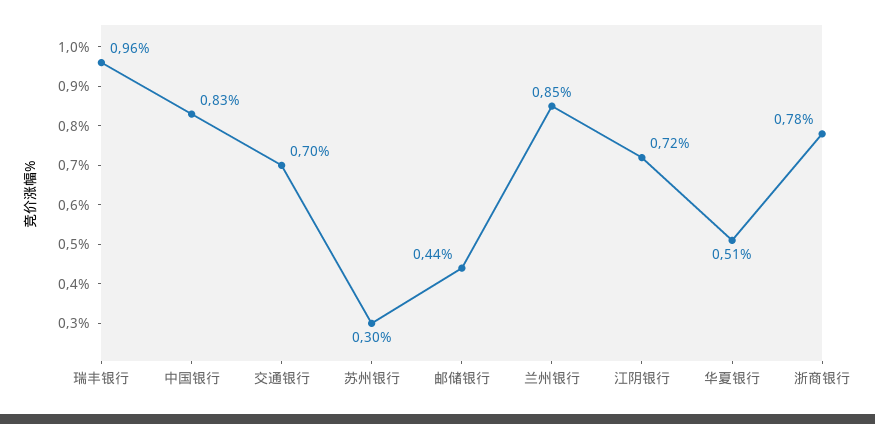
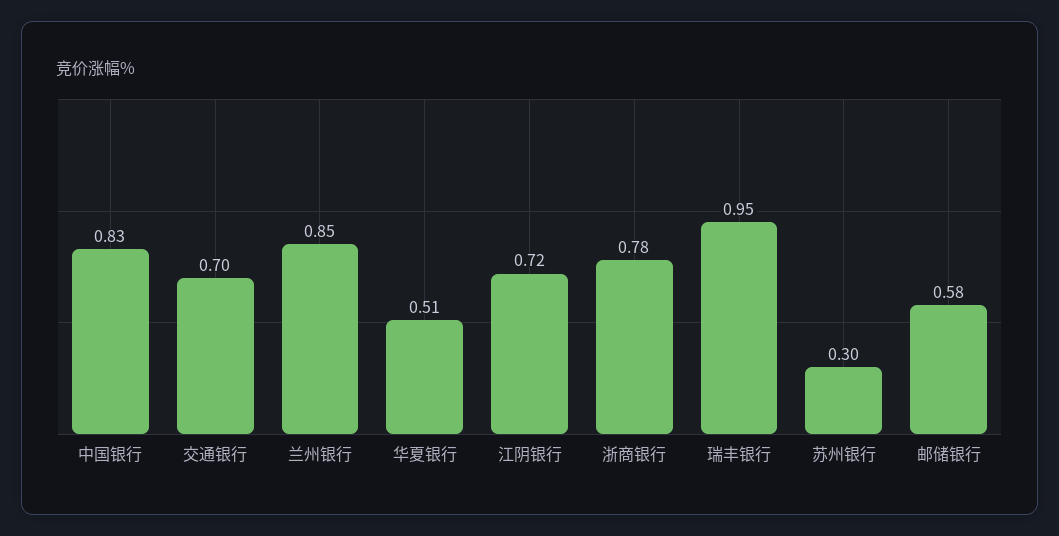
  {
-   "瑞丰银行": 0.96,
+   "瑞丰银行": 0.95,
    "中国银行": 0.83,
    "交通银行": 0.7,
    "苏州银行": 0.3,
-   "邮储银行": 0.44,
+   "邮储银行": 0.58,
    "兰州银行": 0.85,
    "江阴银行": 0.72,
    "华夏银行": 0.51,
    "浙商银行": 0.78
  }

